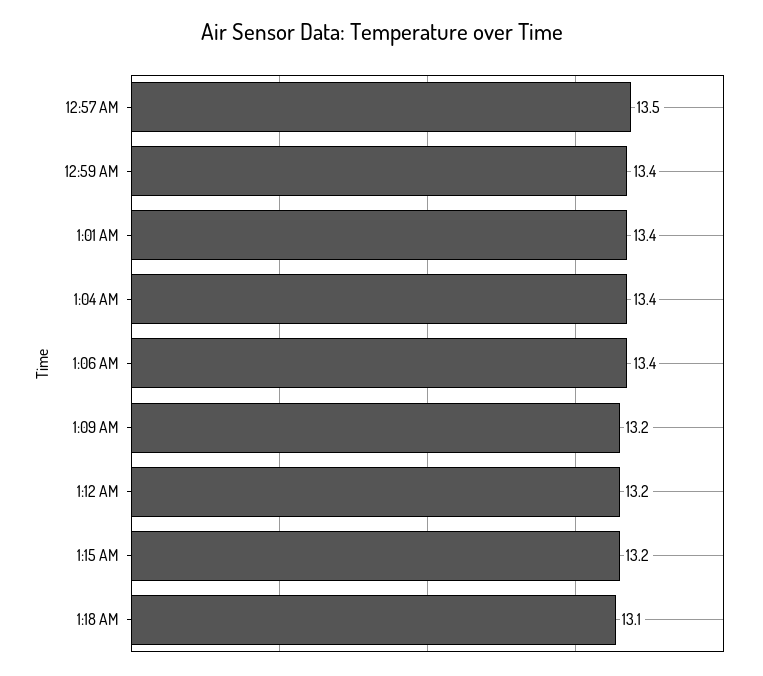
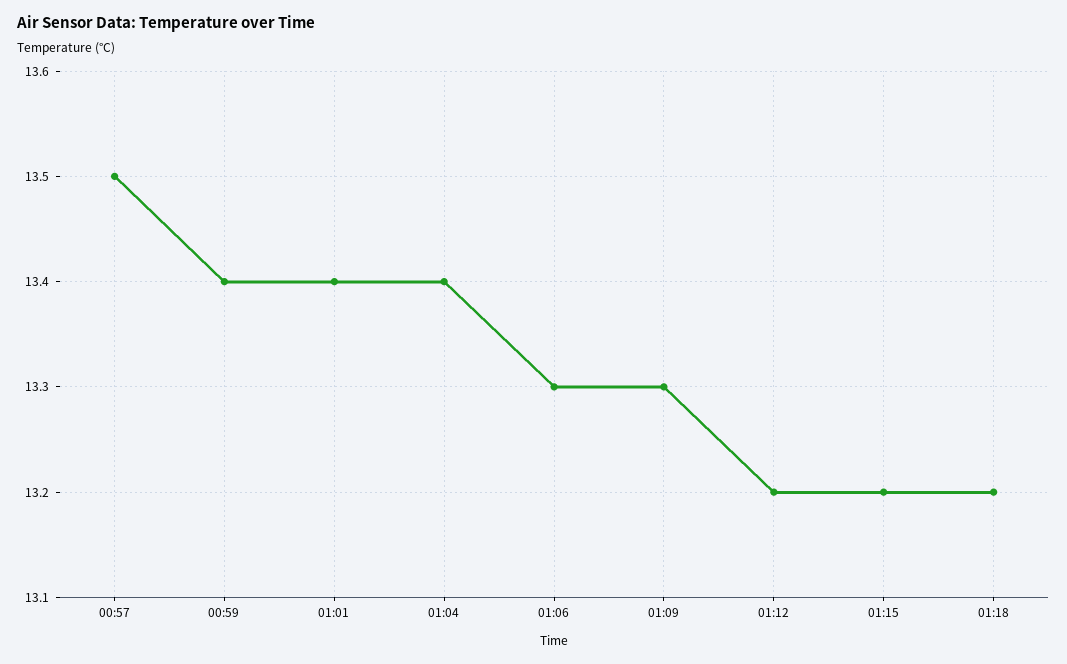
  {
    "12:57 AM": 13.5,
    "12:59 AM": 13.4,
    "1:01 AM": 13.4,
    "1:04 AM": 13.4,
-   "1:06 AM": 13.4,
+   "1:06 AM": 13.3,
-   "1:09 AM": 13.2,
+   "1:09 AM": 13.3,
    "1:12 AM": 13.2,
    "1:15 AM": 13.2,
-   "1:18 AM": 13.1
+   "1:18 AM": 13.2
  }

